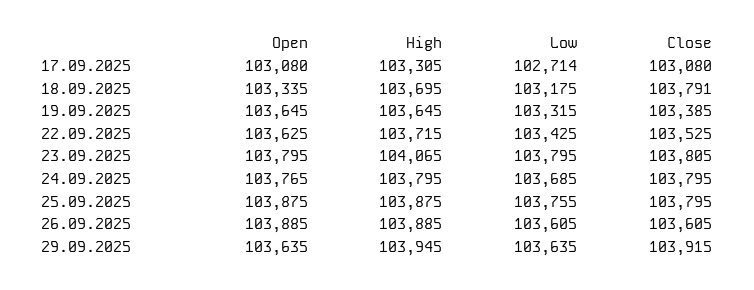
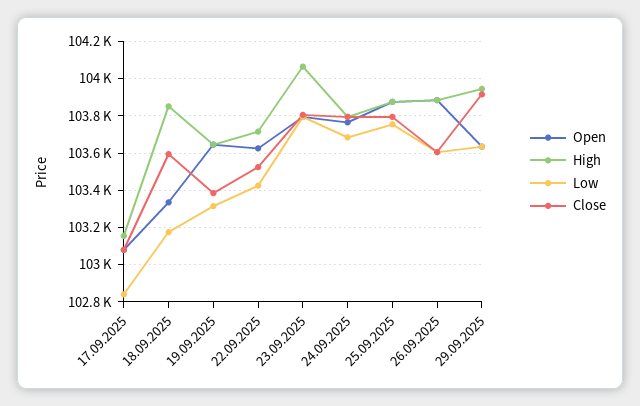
  {
    "Open": {
      "17.09.2025": 103080,
      "18.09.2025": 103335,
      "19.09.2025": 103645,
      "22.09.2025": 103625,
      "23.09.2025": 103795,
      "24.09.2025": 103765,
      "25.09.2025": 103875,
      "26.09.2025": 103885,
      "29.09.2025": 103635
    },
    "High": {
-     "17.09.2025": 103305,
+     "17.09.2025": 103150,
-     "18.09.2025": 103695,
+     "18.09.2025": 103850,
      "19.09.2025": 103645,
      "22.09.2025": 103715,
      "23.09.2025": 104065,
      "24.09.2025": 103795,
      "25.09.2025": 103875,
      "26.09.2025": 103885,
      "29.09.2025": 103945
    },
    "Low": {
-     "17.09.2025": 102714,
+     "17.09.2025": 102850,
      "18.09.2025": 103175,
      "19.09.2025": 103315,
      "22.09.2025": 103425,
      "23.09.2025": 103795,
      "24.09.2025": 103685,
      "25.09.2025": 103755,
      "26.09.2025": 103605,
      "29.09.2025": 103635
    },
    "Close": {
      "17.09.2025": 103080,
-     "18.09.2025": 103791,
+     "18.09.2025": 103600,
      "19.09.2025": 103385,
      "22.09.2025": 103525,
      "23.09.2025": 103805,
      "24.09.2025": 103795,
      "25.09.2025": 103795,
      "26.09.2025": 103605,
      "29.09.2025": 103915
    }
  }

